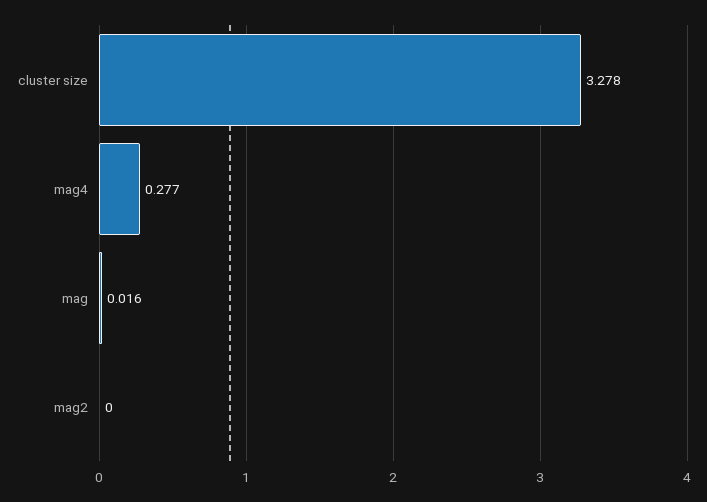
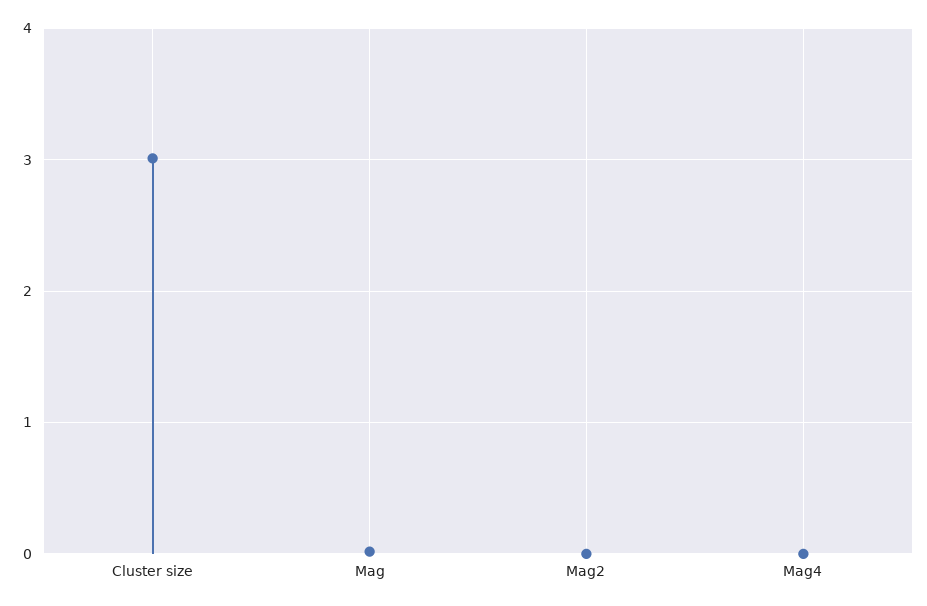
  {
-   "cluster size": 3.278,
+   "cluster size": 3,
-   "mag4": 0.277,
+   "mag4": 0,
    "mag": 0.016,
    "mag2": 0
  }

